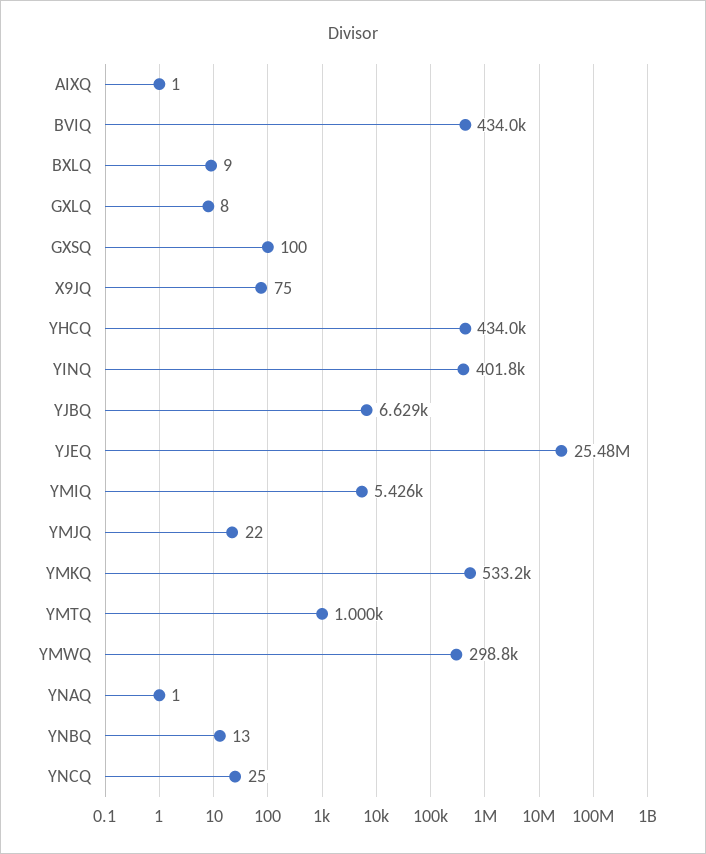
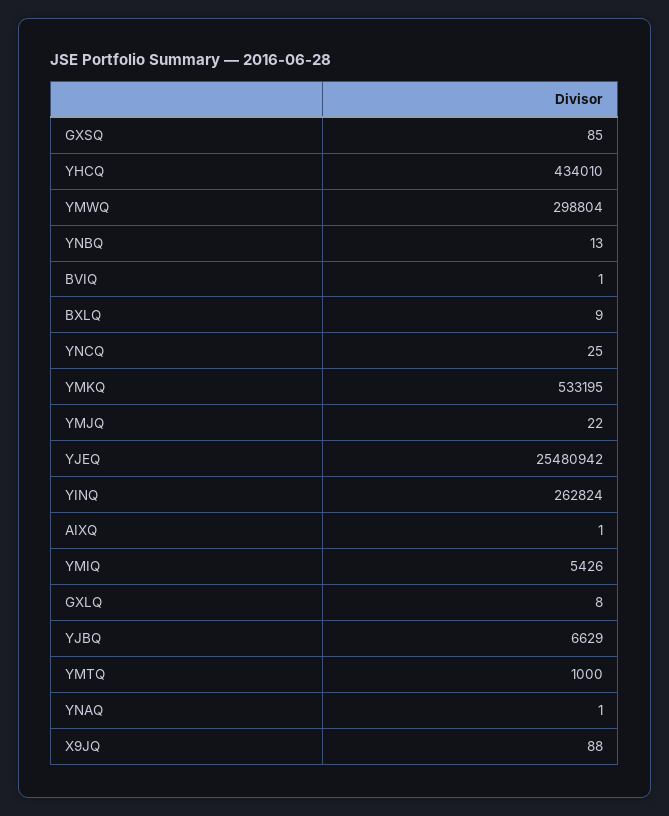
  {
    "AIXQ": 1,
-   "BVIQ": 434000,
+   "BVIQ": 1,
    "BXLQ": 9,
    "GXLQ": 8,
-   "GXSQ": 100,
+   "GXSQ": 85,
-   "X9JQ": 75,
+   "X9JQ": 88,
    "YHCQ": 434010,
-   "YINQ": 401800,
+   "YINQ": 262824,
    "YJBQ": 6629,
    "YJEQ": 25480942,
    "YMIQ": 5426,
    "YMJQ": 22,
    "YMKQ": 533195,
    "YMTQ": 1000,
    "YMWQ": 298804,
    "YNAQ": 1,
    "YNBQ": 13,
    "YNCQ": 25
  }

